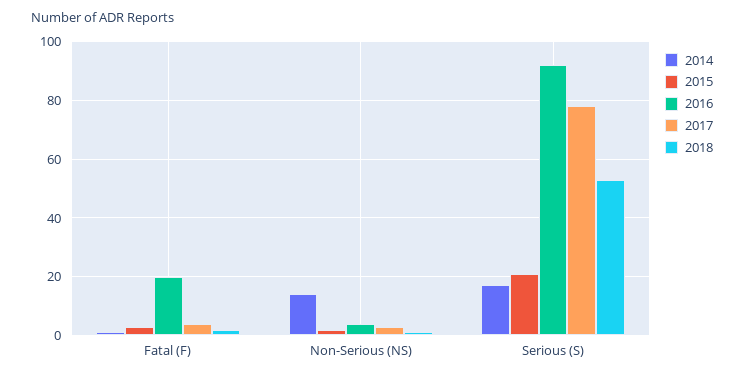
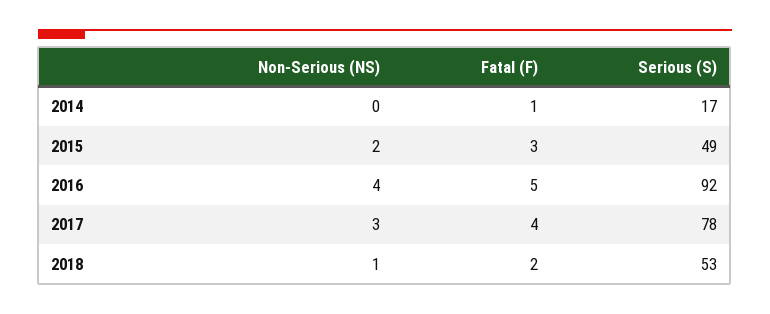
  {
    "2014": {
      "Fatal (F)": 1,
-     "Non-Serious (NS)": 15,
+     "Non-Serious (NS)": 0,
      "Serious (S)": 17
    },
    "2015": {
      "Fatal (F)": 3,
      "Non-Serious (NS)": 2,
-     "Serious (S)": 20
+     "Serious (S)": 49
    },
    "2016": {
-     "Fatal (F)": 20,
+     "Fatal (F)": 5,
      "Non-Serious (NS)": 4,
      "Serious (S)": 92
    },
    "2017": {
      "Fatal (F)": 4,
      "Non-Serious (NS)": 3,
      "Serious (S)": 78
    },
    "2018": {
      "Fatal (F)": 2,
      "Non-Serious (NS)": 1,
      "Serious (S)": 53
    }
  }

